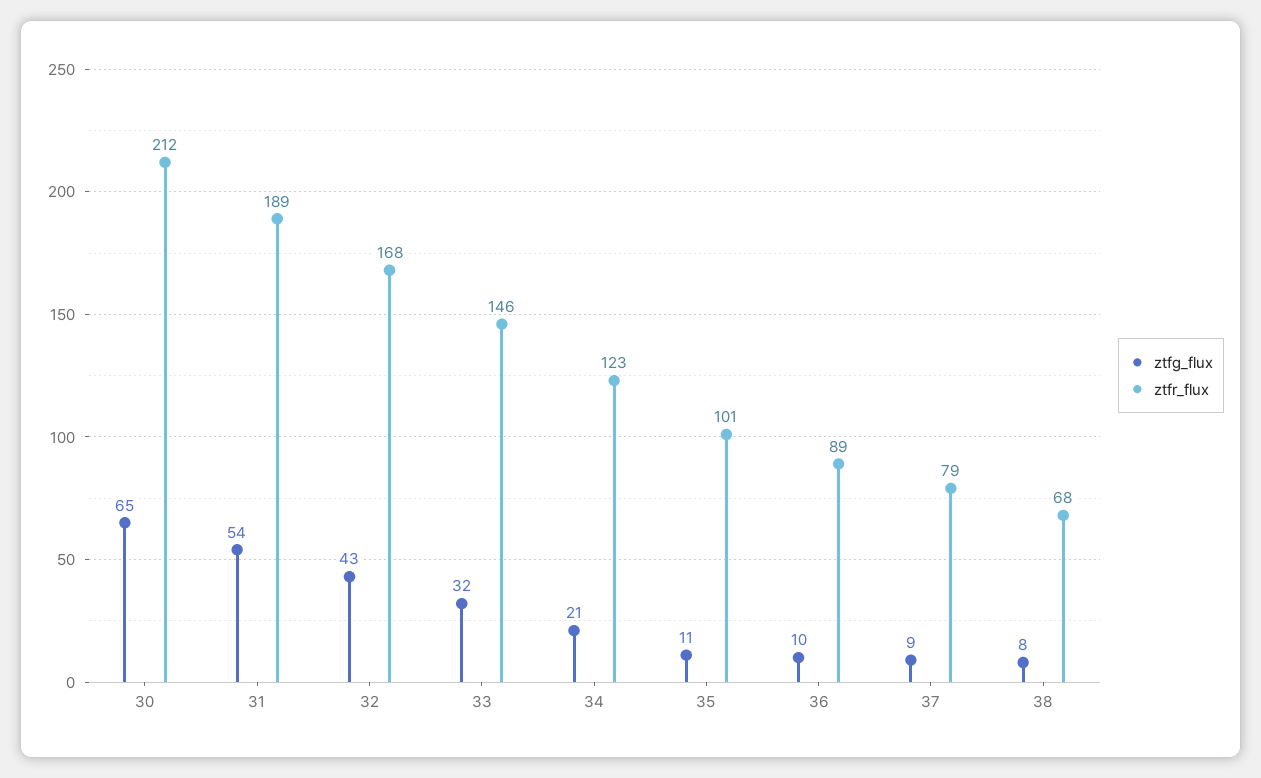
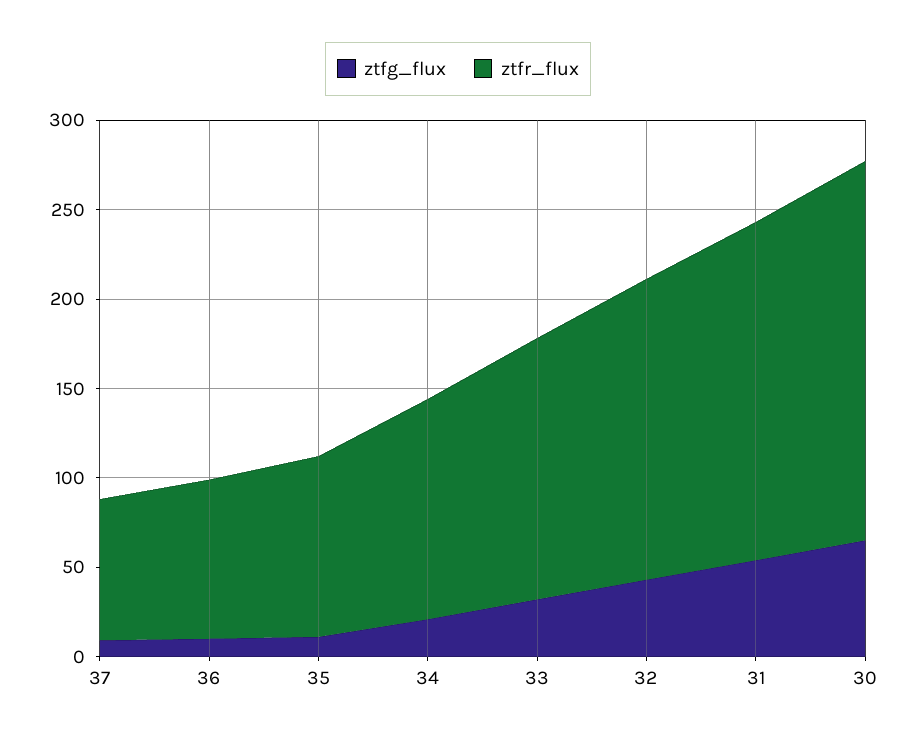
  {
    "ztfg_flux": {
      "30": 65,
      "31": 54,
      "32": 43,
      "33": 32,
      "34": 21,
      "35": 11,
      "36": 10,
-     "37": 9,
+     "37": 9
-     "38": 8
    },
    "ztfr_flux": {
      "30": 212,
      "31": 189,
      "32": 168,
      "33": 146,
      "34": 123,
      "35": 101,
      "36": 89,
-     "37": 79,
+     "37": 79
-     "38": 68
    }
  }

